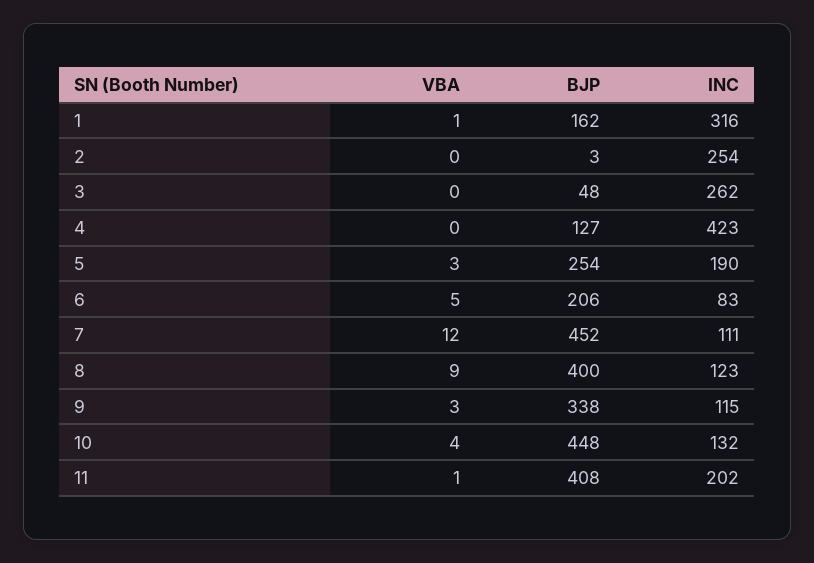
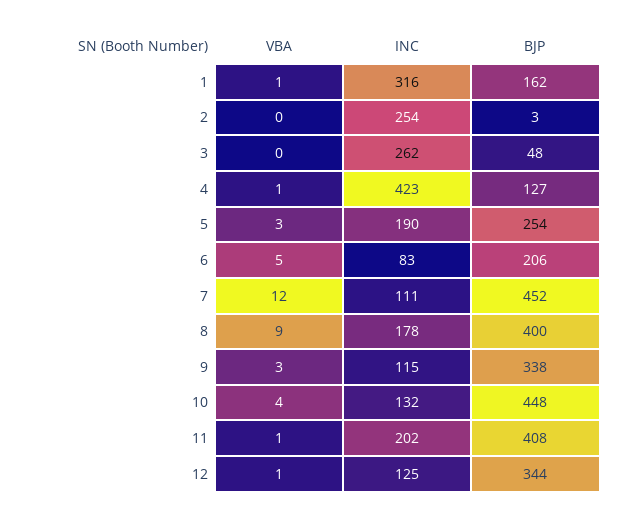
  {
    "VBA": {
      "1": 1,
      "2": 0,
      "3": 0,
-     "4": 0,
+     "4": 1,
      "5": 3,
      "6": 5,
      "7": 12,
      "8": 9,
      "9": 3,
      "10": 4,
-     "11": 1
+     "11": 1,
+     "12": 1
    },
    "BJP": {
      "1": 162,
      "2": 3,
      "3": 48,
      "4": 127,
      "5": 254,
      "6": 206,
      "7": 452,
      "8": 400,
      "9": 338,
      "10": 448,
-     "11": 408
+     "11": 408,
+     "12": 344
    },
    "INC": {
      "1": 316,
      "2": 254,
      "3": 262,
      "4": 423,
      "5": 190,
      "6": 83,
      "7": 111,
-     "8": 123,
+     "8": 178,
      "9": 115,
      "10": 132,
-     "11": 202
+     "11": 202,
+     "12": 125
    }
  }

